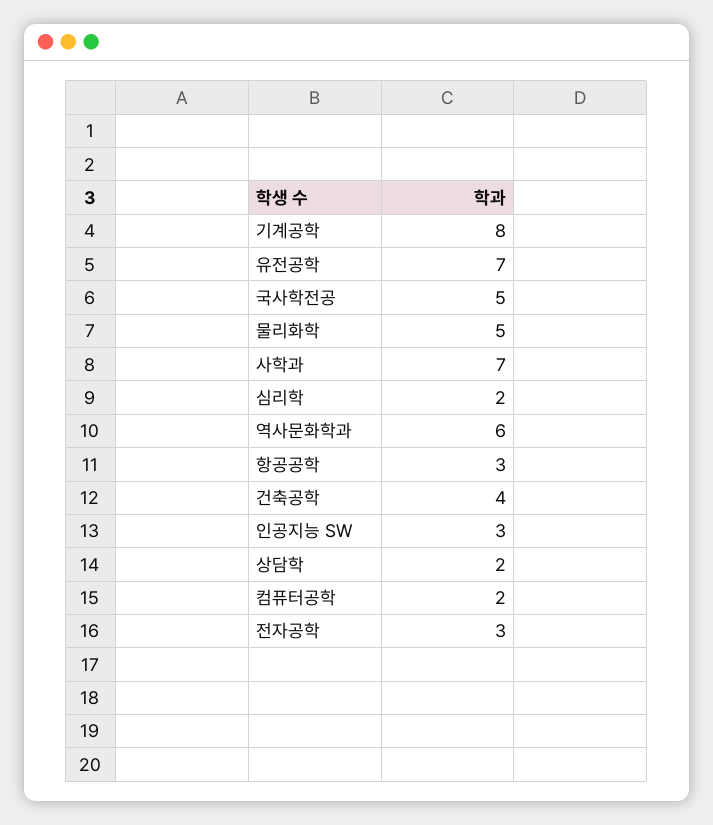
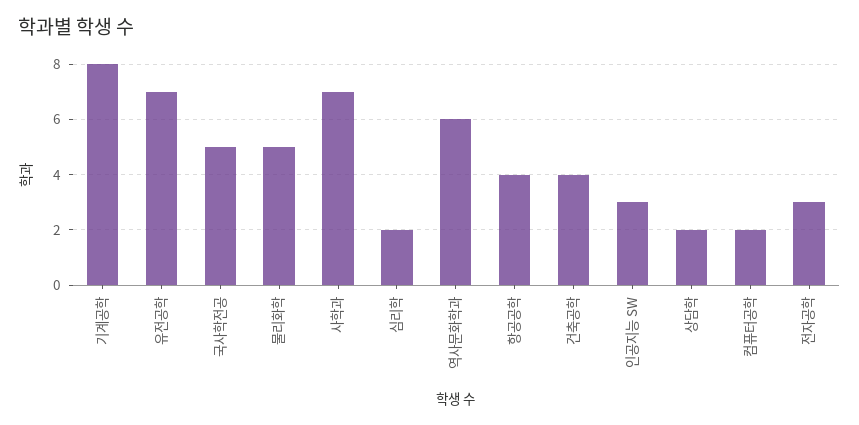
  {
    "기계공학": 8,
    "유전공학": 7,
    "국사학전공": 5,
    "물리화학": 5,
    "사학과": 7,
    "심리학": 2,
    "역사문화학과": 6,
-   "항공공학": 3,
+   "항공공학": 4,
    "건축공학": 4,
    "인공지능 SW": 3,
    "상담학": 2,
    "컴퓨터공학": 2,
    "전자공학": 3
  }

